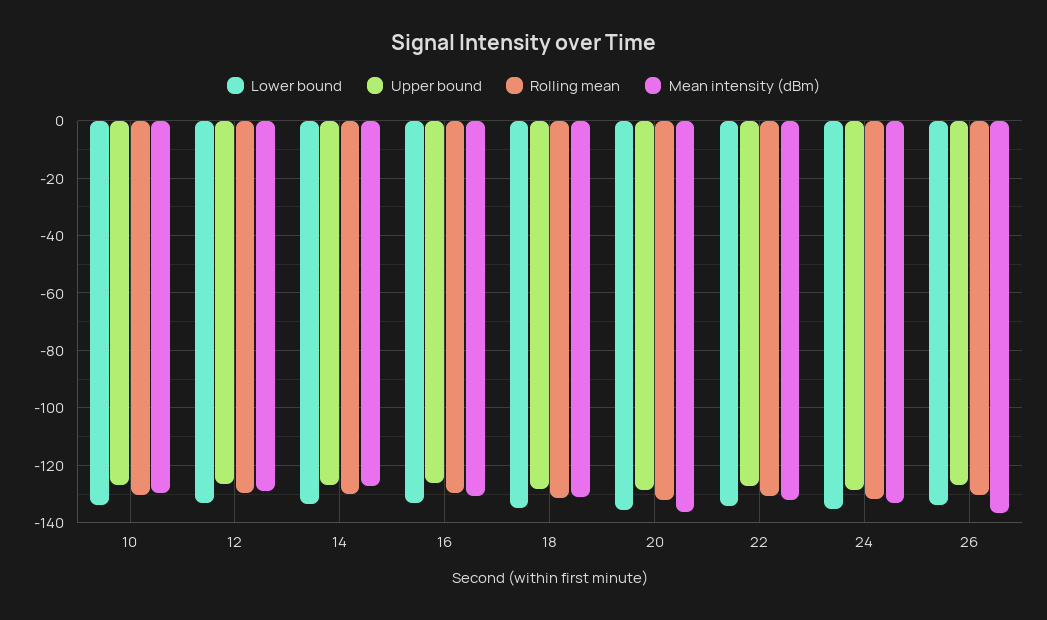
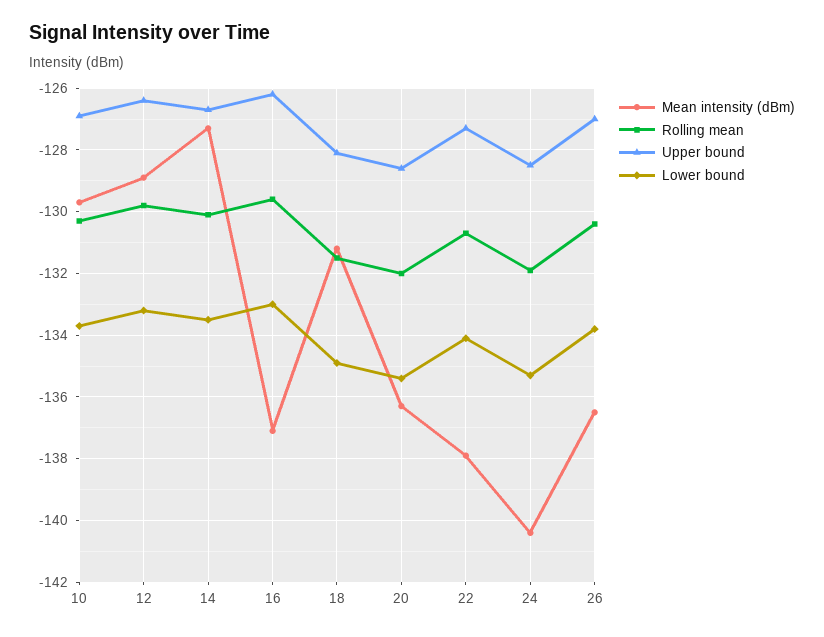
  {
    "Lower bound": {
      "10": -133.5,
      "12": -133,
      "14": -133.5,
      "16": -133,
      "18": -135,
      "20": -135.5,
      "22": -134,
      "24": -135.5,
      "26": -134
    },
    "Upper bound": {
      "10": -127,
      "12": -126.5,
      "14": -126.5,
      "16": -126,
      "18": -128,
      "20": -128.5,
      "22": -127.5,
      "24": -128.5,
      "26": -127
    },
    "Rolling mean": {
      "10": -130.5,
      "12": -130,
      "14": -130,
      "16": -129.5,
      "18": -131.5,
      "20": -132,
      "22": -130.5,
      "24": -132,
      "26": -130.5
    },
    "Mean intensity (dBm)": {
      "10": -129.5,
      "12": -129,
      "14": -127.5,
-     "16": -130,
+     "16": -137,
      "18": -131,
      "20": -136.5,
-     "22": -132.5,
+     "22": -138,
-     "24": -132.5,
+     "24": -140.5,
      "26": -136.5
    }
  }

